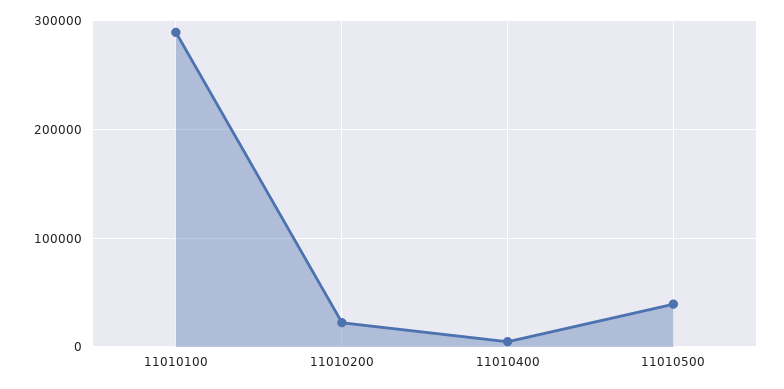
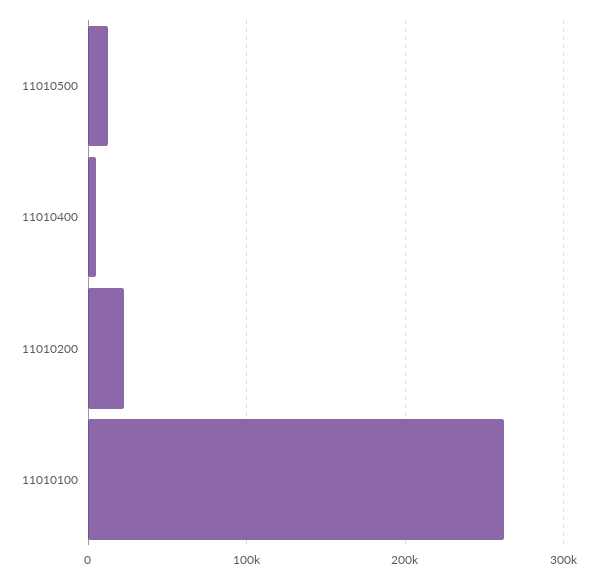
  {
-   "11010100": 290000,
+   "11010100": 260000,
    "11010200": 20000,
    "11010400": 0,
-   "11010500": 40000
+   "11010500": 10000
  }

